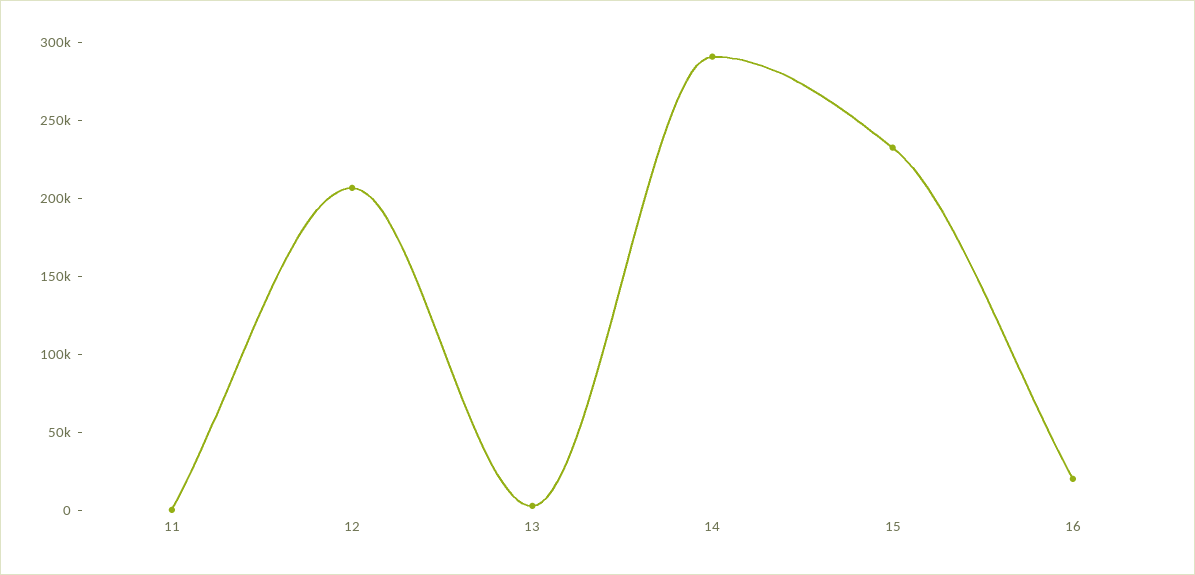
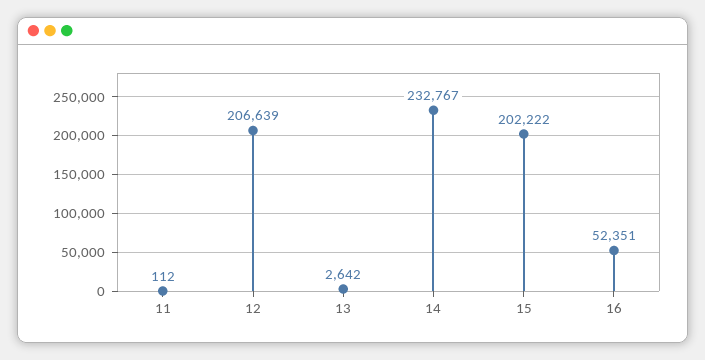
  {
    "11": 112,
    "12": 206639,
    "13": 2642,
-   "14": 290000,
+   "14": 232767,
-   "15": 230000,
+   "15": 202222,
-   "16": 20000
+   "16": 52351
  }

